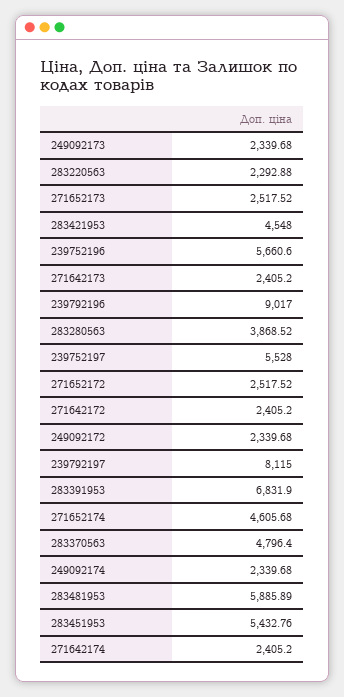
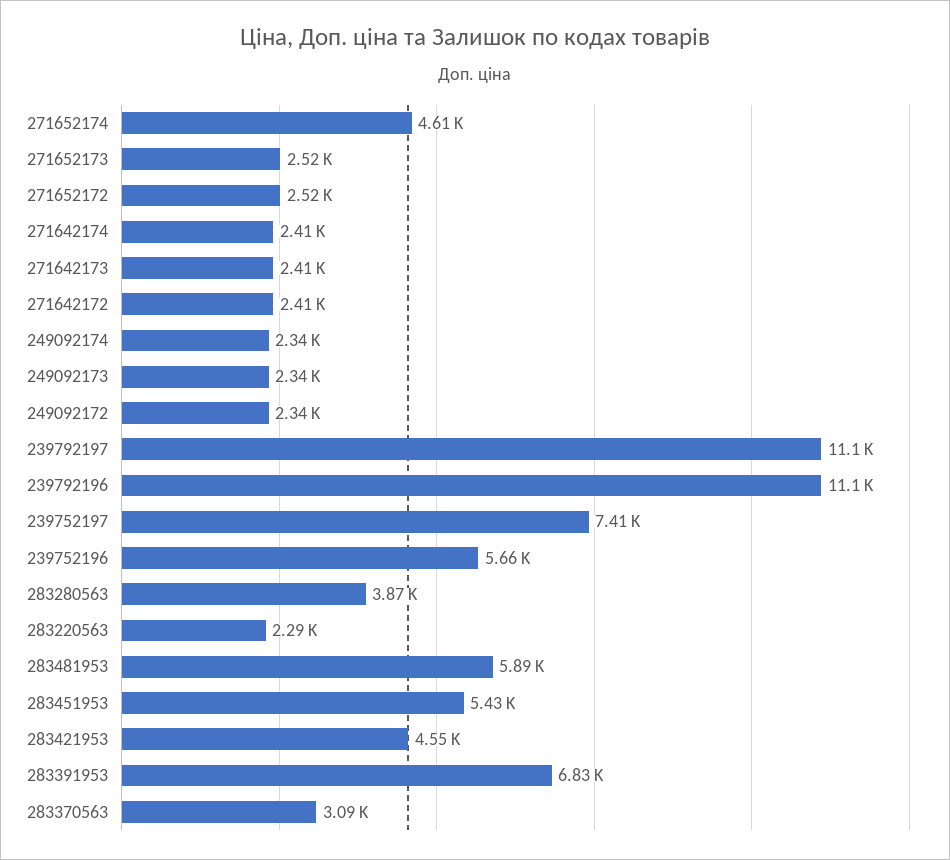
  {
    "249092173": 2339.68,
    "283220563": 2292.88,
    "271652173": 2517.52,
    "283421953": 4548,
    "239752196": 5660.6,
    "271642173": 2405.2,
-   "239792196": 9017,
+   "239792196": 11100,
    "283280563": 3868.52,
-   "239752197": 5528,
+   "239752197": 7410,
    "271652172": 2517.52,
    "271642172": 2405.2,
    "249092172": 2339.68,
-   "239792197": 8115,
+   "239792197": 11100,
    "283391953": 6831.9,
    "271652174": 4605.68,
-   "283370563": 4796.4,
+   "283370563": 3090,
    "249092174": 2339.68,
    "283481953": 5885.89,
    "283451953": 5432.76,
    "271642174": 2405.2
  }

